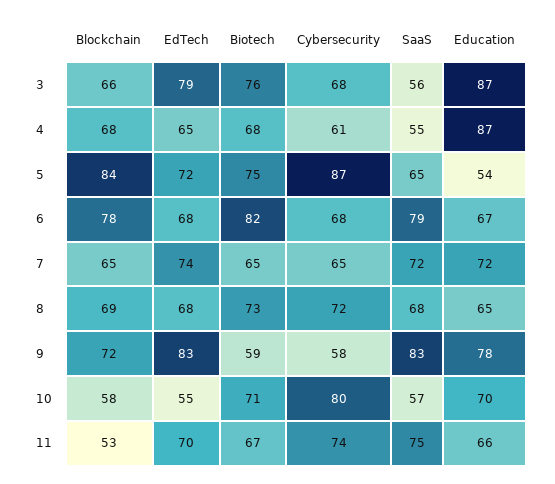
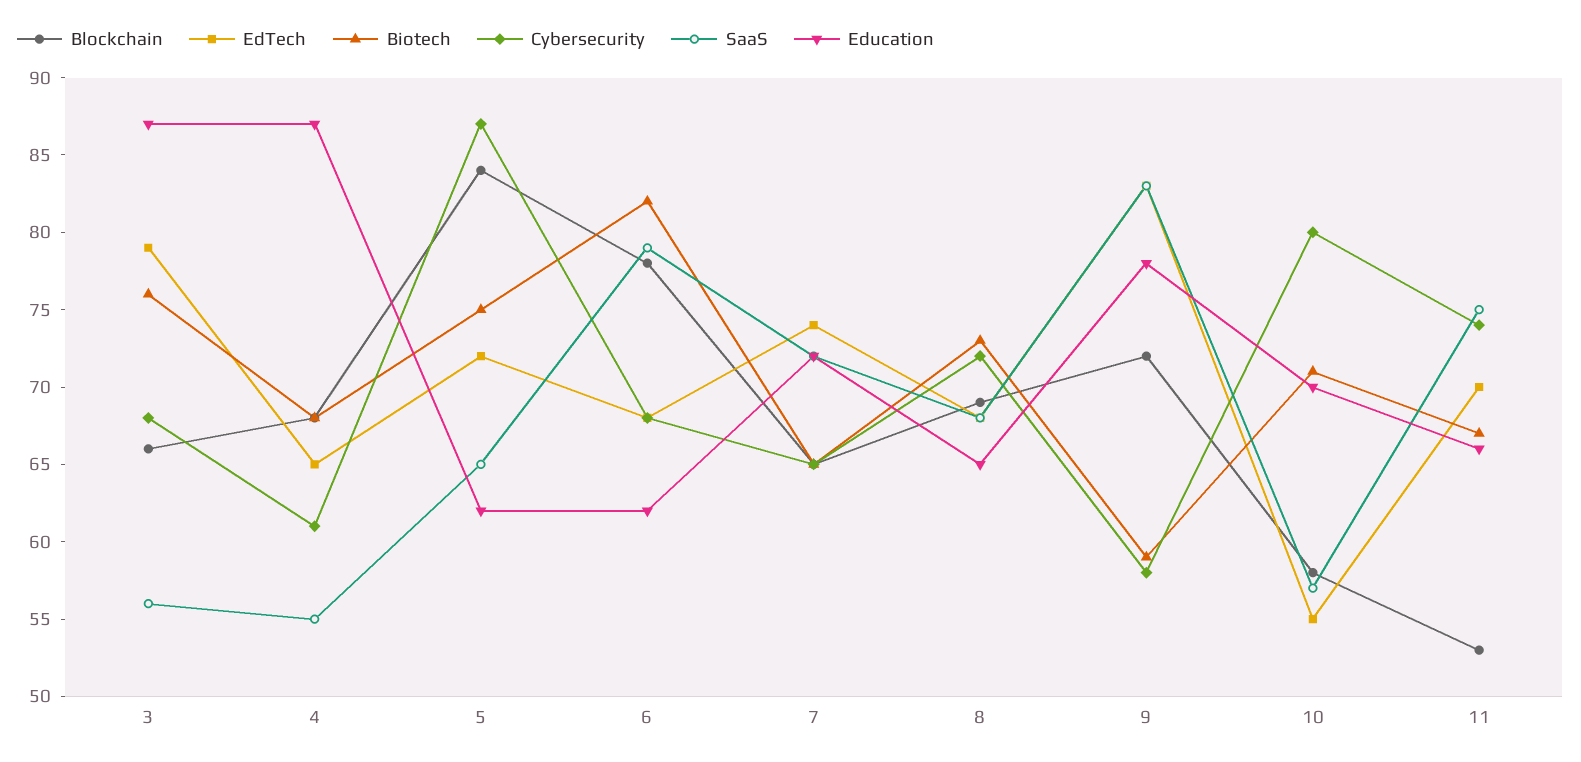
  {
    "Blockchain": {
      "3": 66,
      "4": 68,
      "5": 84,
      "6": 78,
      "7": 65,
      "8": 69,
      "9": 72,
      "10": 58,
      "11": 53
    },
    "EdTech": {
      "3": 79,
      "4": 65,
      "5": 72,
      "6": 68,
      "7": 74,
      "8": 68,
      "9": 83,
      "10": 55,
      "11": 70
    },
    "Biotech": {
      "3": 76,
      "4": 68,
      "5": 75,
      "6": 82,
      "7": 65,
      "8": 73,
      "9": 59,
      "10": 71,
      "11": 67
    },
    "Cybersecurity": {
      "3": 68,
      "4": 61,
      "5": 87,
      "6": 68,
      "7": 65,
      "8": 72,
      "9": 58,
      "10": 80,
      "11": 74
    },
    "SaaS": {
      "3": 56,
      "4": 55,
      "5": 65,
      "6": 79,
      "7": 72,
      "8": 68,
      "9": 83,
      "10": 57,
      "11": 75
    },
    "Education": {
      "3": 87,
      "4": 87,
-     "5": 54,
+     "5": 62,
-     "6": 67,
+     "6": 62,
      "7": 72,
      "8": 65,
      "9": 78,
      "10": 70,
      "11": 66
    }
  }

